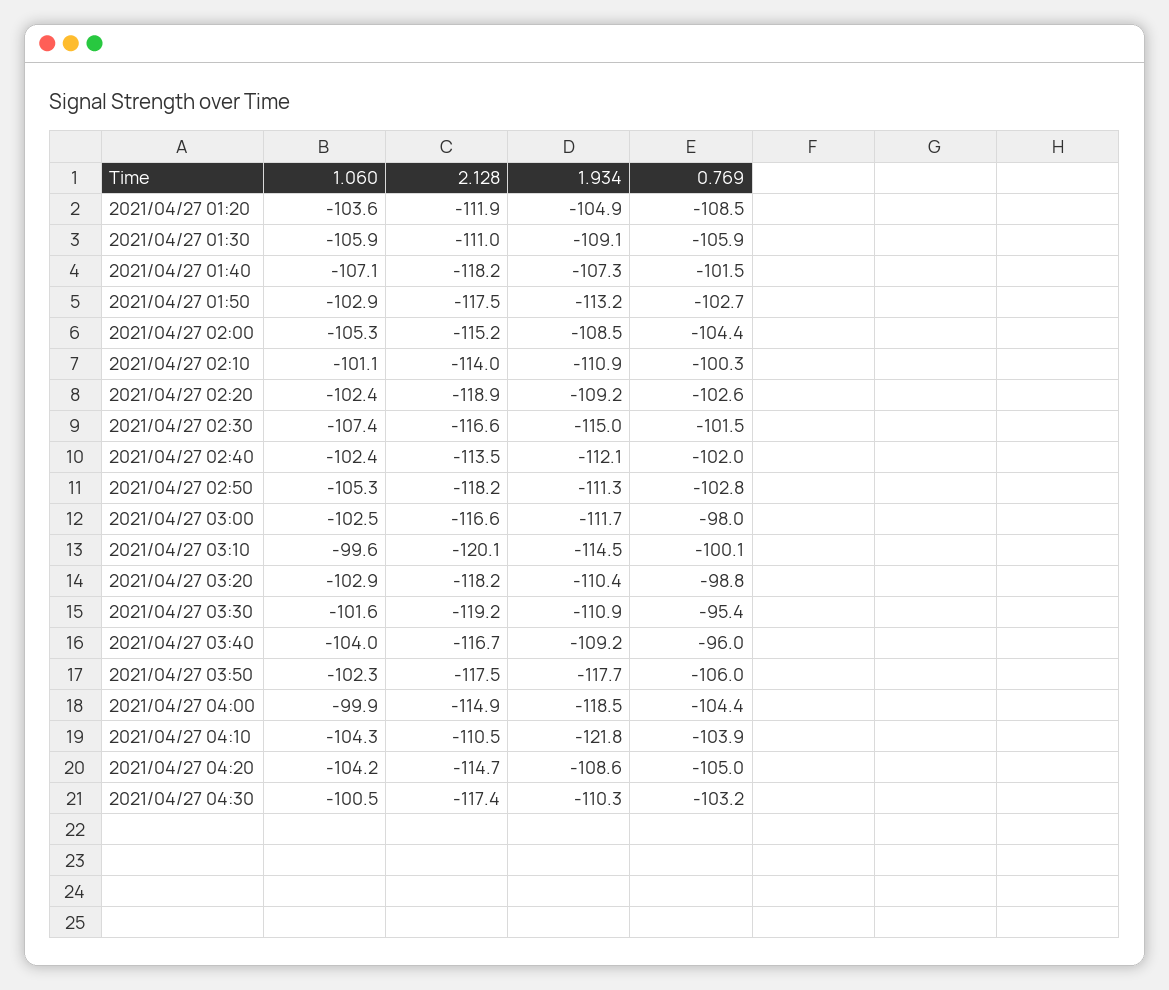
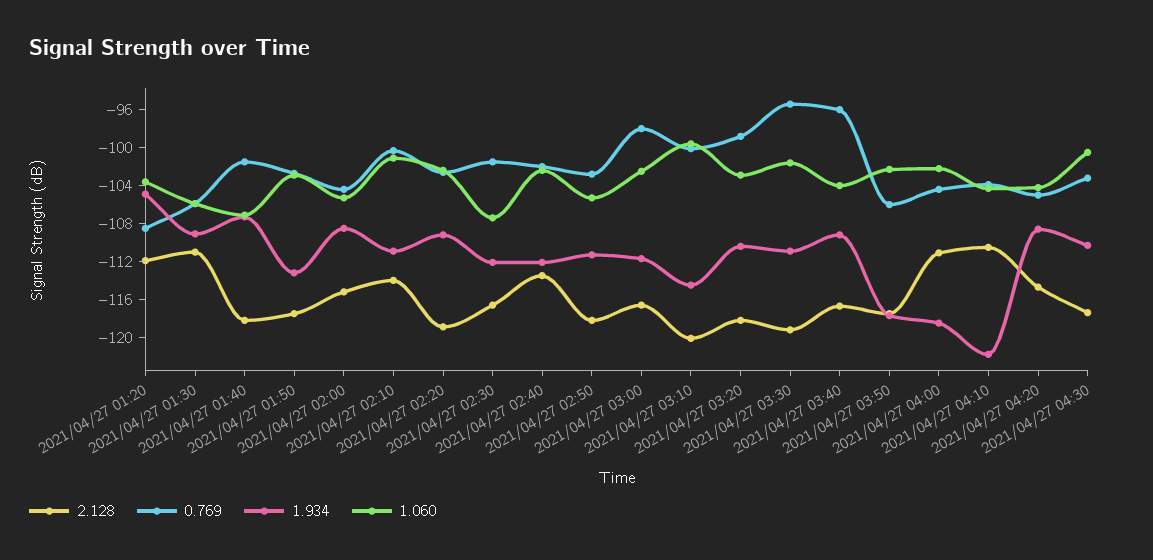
  {
    "1.060": {
      "2021/04/27 01:20": -103.6,
      "2021/04/27 01:30": -105.9,
      "2021/04/27 01:40": -107.1,
      "2021/04/27 01:50": -102.9,
      "2021/04/27 02:00": -105.3,
      "2021/04/27 02:10": -101.1,
      "2021/04/27 02:20": -102.4,
      "2021/04/27 02:30": -107.4,
      "2021/04/27 02:40": -102.4,
      "2021/04/27 02:50": -105.3,
      "2021/04/27 03:00": -102.5,
      "2021/04/27 03:10": -99.6,
      "2021/04/27 03:20": -102.9,
      "2021/04/27 03:30": -101.6,
      "2021/04/27 03:40": -104,
      "2021/04/27 03:50": -102.3,
-     "2021/04/27 04:00": -99.9,
+     "2021/04/27 04:00": -102,
      "2021/04/27 04:10": -104.3,
      "2021/04/27 04:20": -104.2,
      "2021/04/27 04:30": -100.5
    },
    "2.128": {
      "2021/04/27 01:20": -111.9,
      "2021/04/27 01:30": -111,
      "2021/04/27 01:40": -118.2,
      "2021/04/27 01:50": -117.5,
      "2021/04/27 02:00": -115.2,
      "2021/04/27 02:10": -114,
      "2021/04/27 02:20": -118.9,
      "2021/04/27 02:30": -116.6,
      "2021/04/27 02:40": -113.5,
      "2021/04/27 02:50": -118.2,
      "2021/04/27 03:00": -116.6,
      "2021/04/27 03:10": -120.1,
      "2021/04/27 03:20": -118.2,
      "2021/04/27 03:30": -119.2,
      "2021/04/27 03:40": -116.7,
      "2021/04/27 03:50": -117.5,
-     "2021/04/27 04:00": -114.9,
+     "2021/04/27 04:00": -111,
      "2021/04/27 04:10": -110.5,
      "2021/04/27 04:20": -114.7,
      "2021/04/27 04:30": -117.4
    },
    "1.934": {
      "2021/04/27 01:20": -104.9,
      "2021/04/27 01:30": -109.1,
      "2021/04/27 01:40": -107.3,
      "2021/04/27 01:50": -113.2,
      "2021/04/27 02:00": -108.5,
      "2021/04/27 02:10": -110.9,
      "2021/04/27 02:20": -109.2,
-     "2021/04/27 02:30": -115,
+     "2021/04/27 02:30": -112,
      "2021/04/27 02:40": -112.1,
      "2021/04/27 02:50": -111.3,
      "2021/04/27 03:00": -111.7,
      "2021/04/27 03:10": -114.5,
      "2021/04/27 03:20": -110.4,
      "2021/04/27 03:30": -110.9,
      "2021/04/27 03:40": -109.2,
      "2021/04/27 03:50": -117.7,
      "2021/04/27 04:00": -118.5,
      "2021/04/27 04:10": -121.8,
      "2021/04/27 04:20": -108.6,
      "2021/04/27 04:30": -110.3
    },
    "0.769": {
      "2021/04/27 01:20": -108.5,
      "2021/04/27 01:30": -105.9,
      "2021/04/27 01:40": -101.5,
      "2021/04/27 01:50": -102.7,
      "2021/04/27 02:00": -104.4,
      "2021/04/27 02:10": -100.3,
      "2021/04/27 02:20": -102.6,
      "2021/04/27 02:30": -101.5,
      "2021/04/27 02:40": -102,
      "2021/04/27 02:50": -102.8,
      "2021/04/27 03:00": -98,
      "2021/04/27 03:10": -100.1,
      "2021/04/27 03:20": -98.8,
      "2021/04/27 03:30": -95.4,
      "2021/04/27 03:40": -96,
      "2021/04/27 03:50": -106,
      "2021/04/27 04:00": -104.4,
      "2021/04/27 04:10": -103.9,
      "2021/04/27 04:20": -105,
      "2021/04/27 04:30": -103.2
    }
  }

